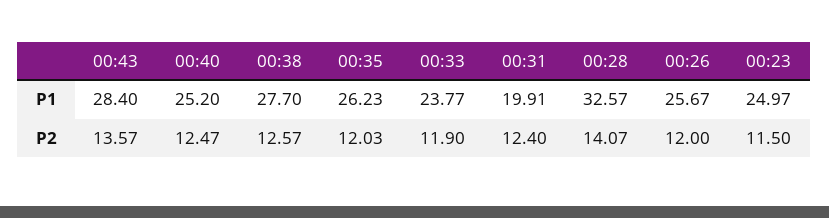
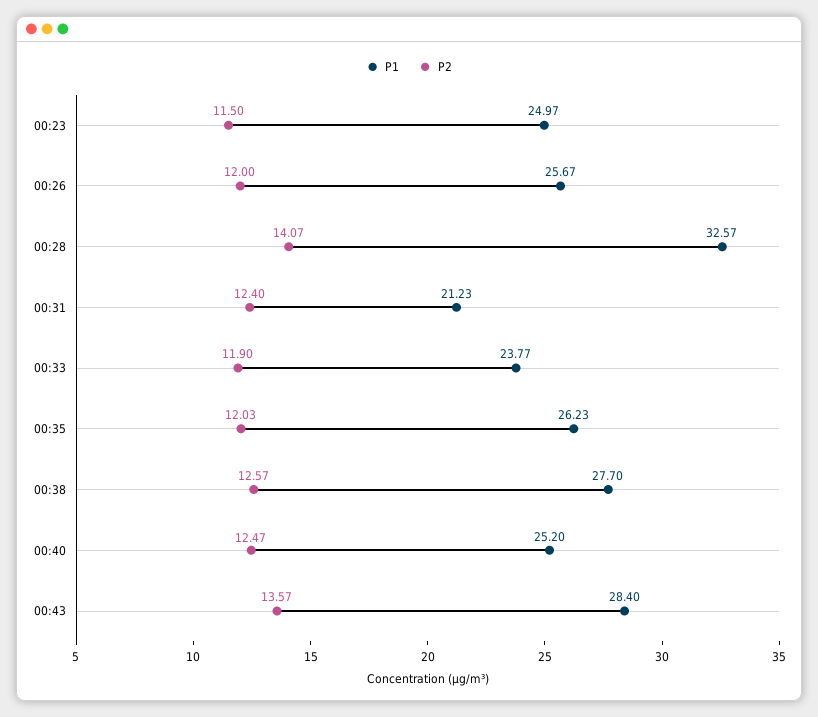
  {
    "P1": {
      "00:43": 28.4,
      "00:40": 25.2,
      "00:38": 27.7,
      "00:35": 26.23,
      "00:33": 23.77,
-     "00:31": 19.91,
+     "00:31": 21.23,
      "00:28": 32.57,
      "00:26": 25.67,
      "00:23": 24.97
    },
    "P2": {
      "00:43": 13.57,
      "00:40": 12.47,
      "00:38": 12.57,
      "00:35": 12.03,
      "00:33": 11.9,
      "00:31": 12.4,
      "00:28": 14.07,
      "00:26": 12,
      "00:23": 11.5
    }
  }

